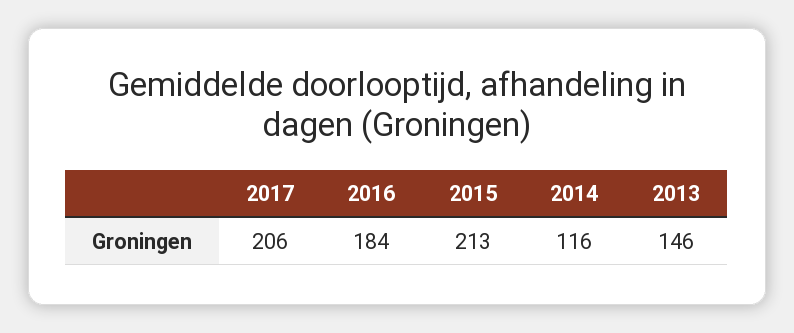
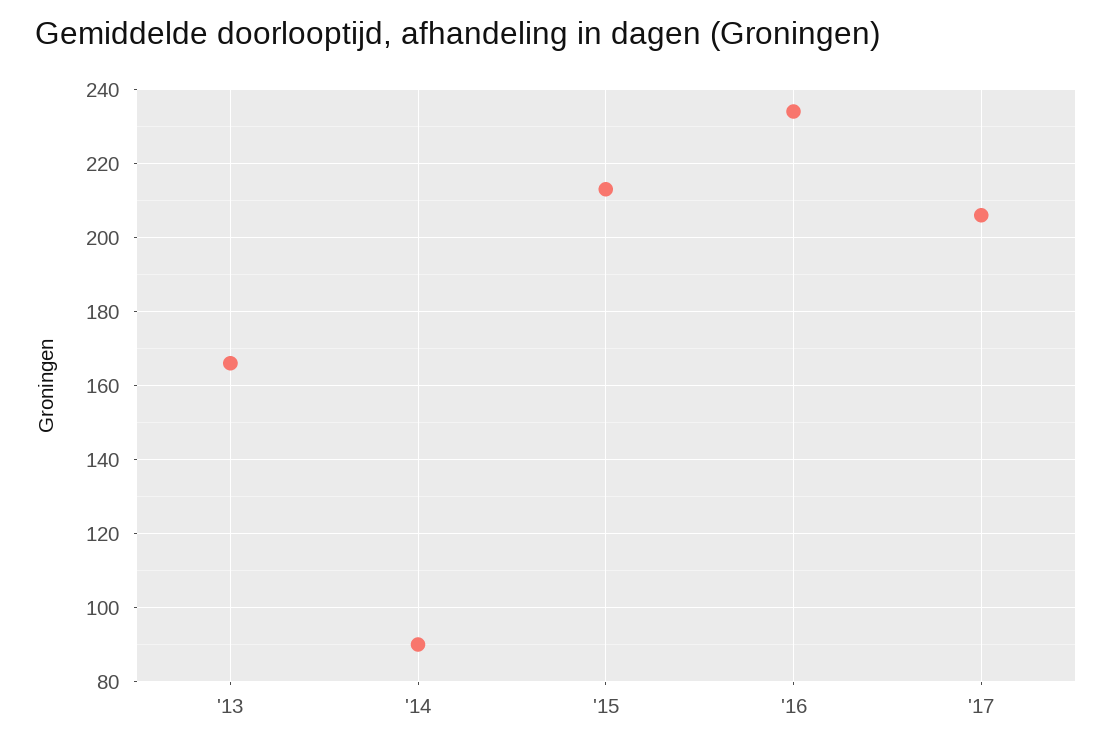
  {
    "2017": 206,
-   "2016": 184,
+   "2016": 235,
    "2015": 213,
-   "2014": 116,
+   "2014": 90,
-   "2013": 146
+   "2013": 165
  }

